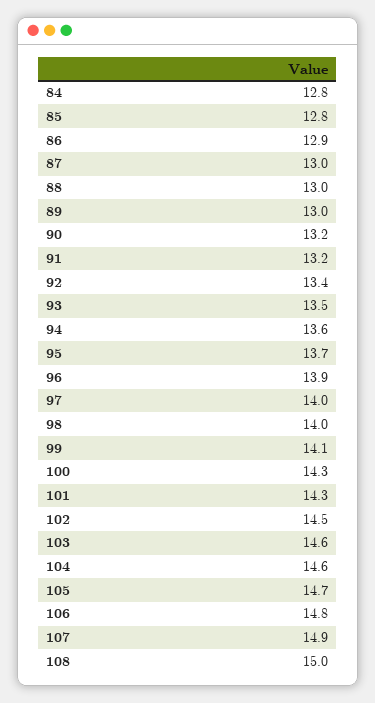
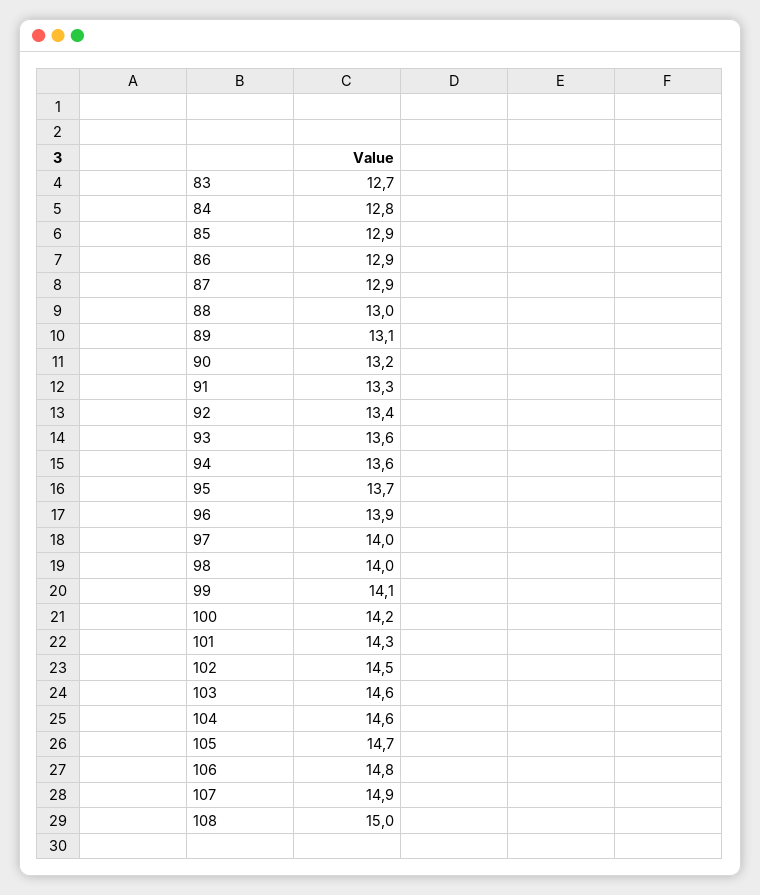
  {
    "84": 12.8,
-   "85": 12.8,
+   "85": 12.9,
    "86": 12.9,
-   "87": 13,
+   "87": 12.9,
    "88": 13,
-   "89": 13,
+   "89": 13.1,
    "90": 13.2,
-   "91": 13.2,
+   "91": 13.3,
    "92": 13.4,
-   "93": 13.5,
+   "93": 13.6,
    "94": 13.6,
    "95": 13.7,
    "96": 13.9,
    "97": 14,
    "98": 14,
    "99": 14.1,
-   "100": 14.3,
+   "100": 14.2,
    "101": 14.3,
    "102": 14.5,
    "103": 14.6,
    "104": 14.6,
    "105": 14.7,
    "106": 14.8,
    "107": 14.9,
-   "108": 15
+   "108": 15,
+   "83": 12.7
  }

